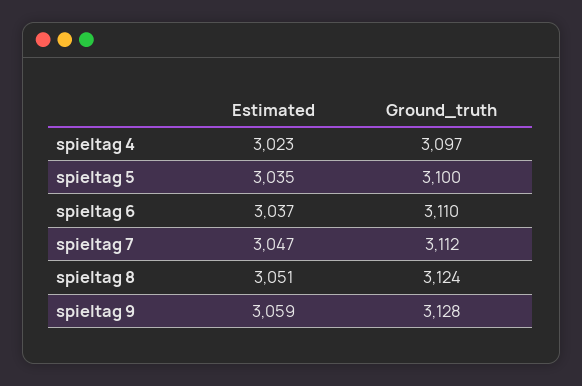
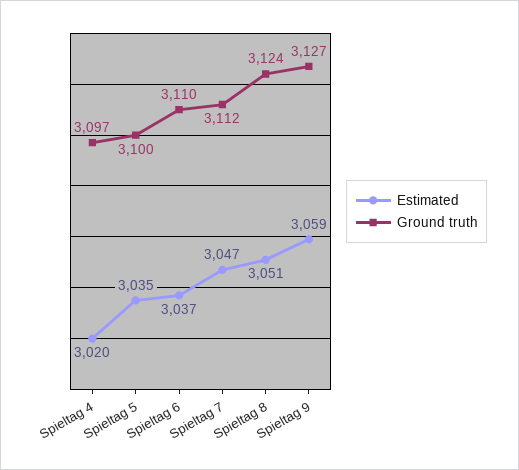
  {
    "Estimated": {
-     "spieltag 4": 3023,
+     "spieltag 4": 3020,
      "spieltag 5": 3035,
      "spieltag 6": 3037,
      "spieltag 7": 3047,
      "spieltag 8": 3051,
      "spieltag 9": 3059
    },
    "Ground_truth": {
      "spieltag 4": 3097,
      "spieltag 5": 3100,
      "spieltag 6": 3110,
      "spieltag 7": 3112,
      "spieltag 8": 3124,
-     "spieltag 9": 3128
+     "spieltag 9": 3127
    }
  }

